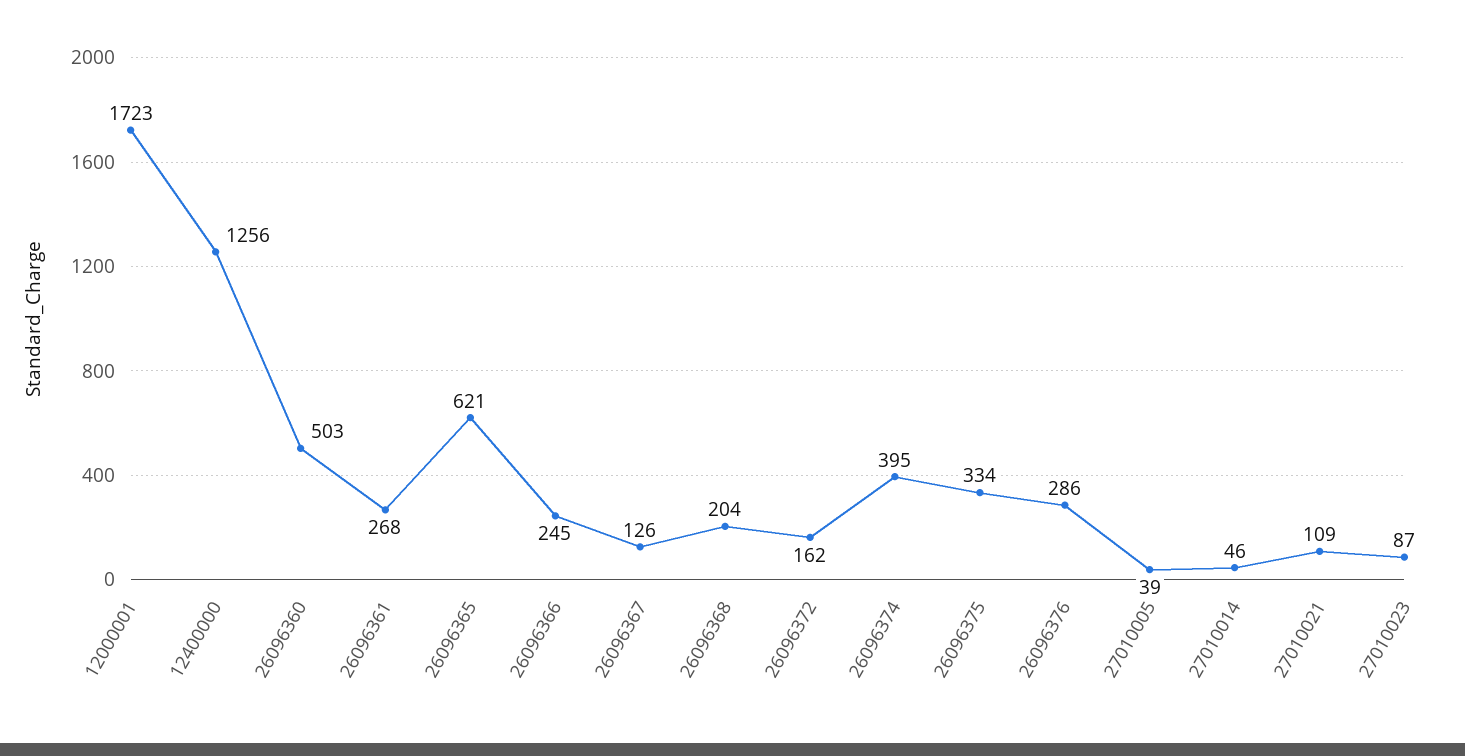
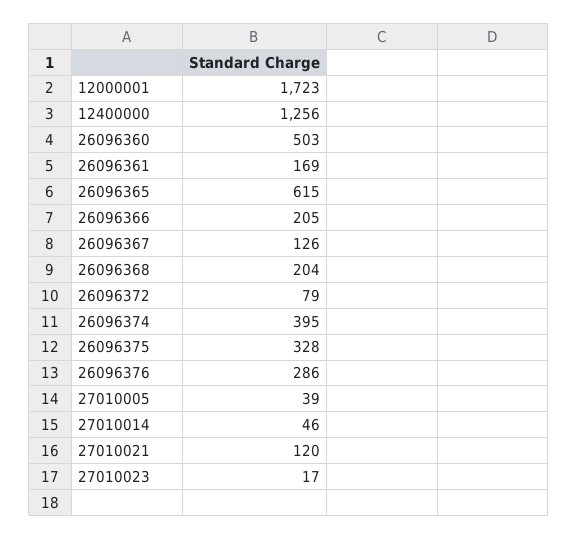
  {
    "12000001": 1723,
    "12400000": 1256,
    "26096360": 503,
-   "26096361": 268,
+   "26096361": 169,
-   "26096365": 621,
+   "26096365": 615,
-   "26096366": 245,
+   "26096366": 205,
    "26096367": 126,
    "26096368": 204,
-   "26096372": 162,
+   "26096372": 79,
    "26096374": 395,
-   "26096375": 334,
+   "26096375": 328,
    "26096376": 286,
    "27010005": 39,
    "27010014": 46,
-   "27010021": 109,
+   "27010021": 120,
-   "27010023": 87
+   "27010023": 17
  }

